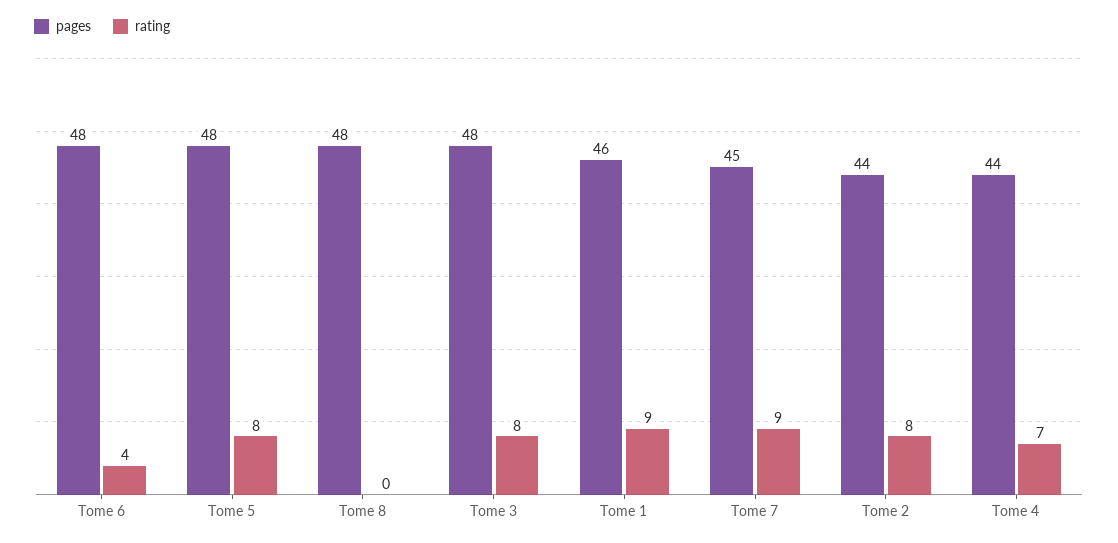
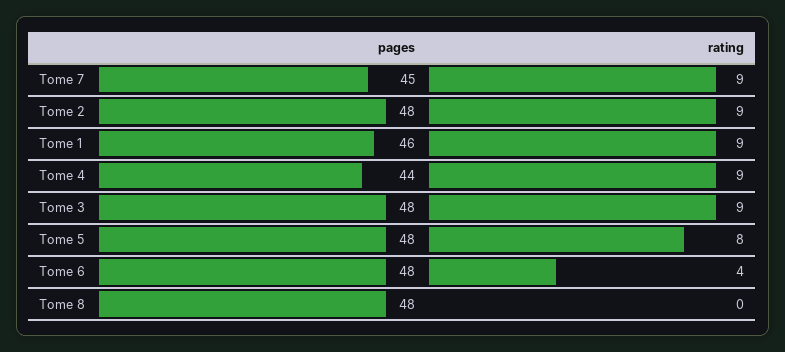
  {
    "pages": {
      "Tome 6": 48,
      "Tome 5": 48,
      "Tome 8": 48,
      "Tome 3": 48,
      "Tome 1": 46,
      "Tome 7": 45,
-     "Tome 2": 44,
+     "Tome 2": 48,
      "Tome 4": 44
    },
    "rating": {
      "Tome 6": 4,
      "Tome 5": 8,
      "Tome 8": 0,
-     "Tome 3": 8,
+     "Tome 3": 9,
      "Tome 1": 9,
      "Tome 7": 9,
-     "Tome 2": 8,
+     "Tome 2": 9,
-     "Tome 4": 7
+     "Tome 4": 9
    }
  }

